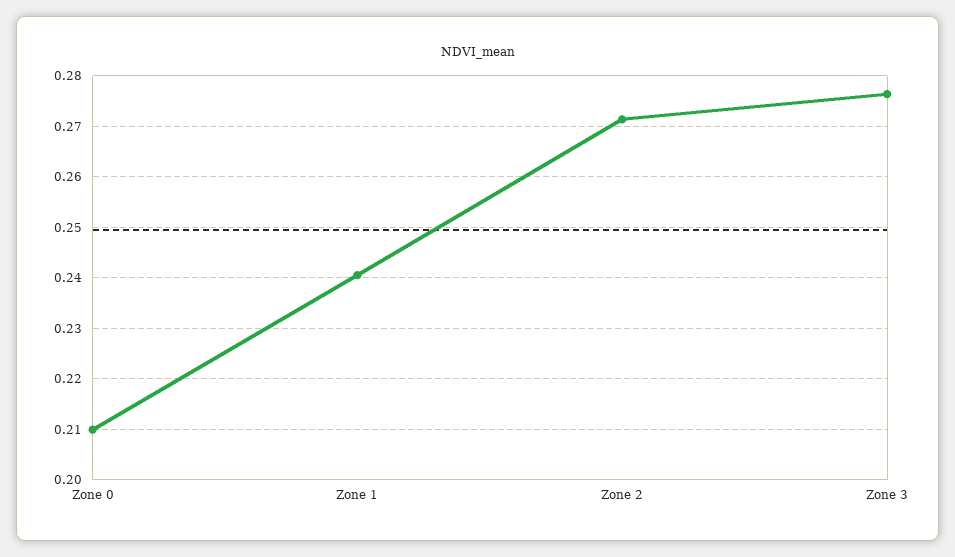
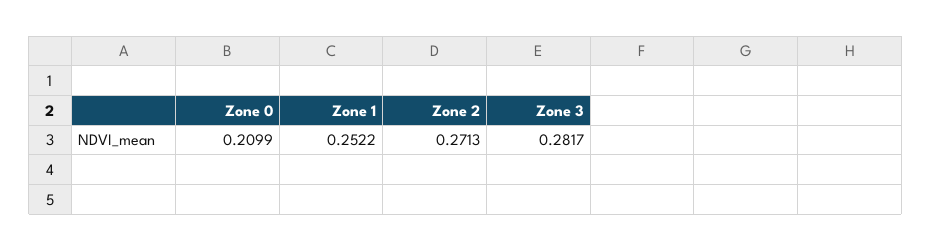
  {
    "Zone 0": 0.2099,
-   "Zone 1": 0.24,
+   "Zone 1": 0.2522,
    "Zone 2": 0.2713,
-   "Zone 3": 0.276
+   "Zone 3": 0.2817
  }

